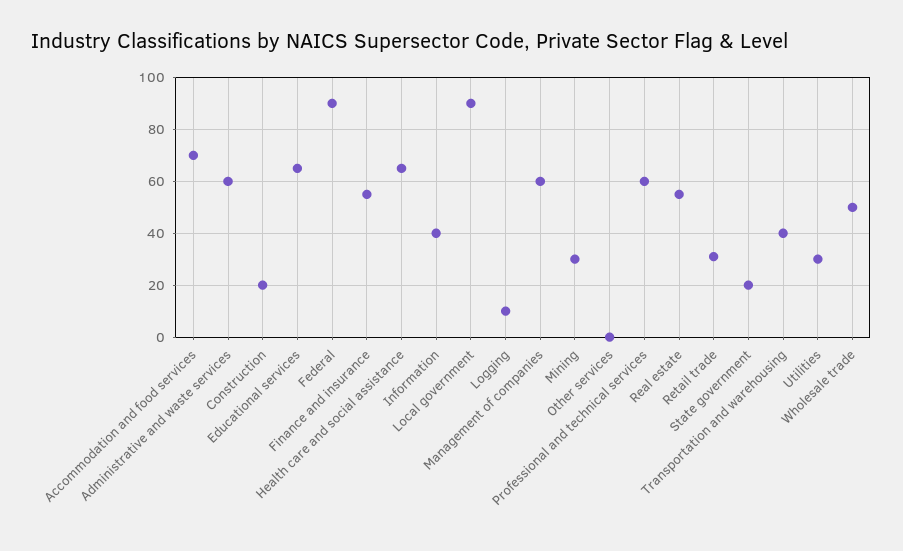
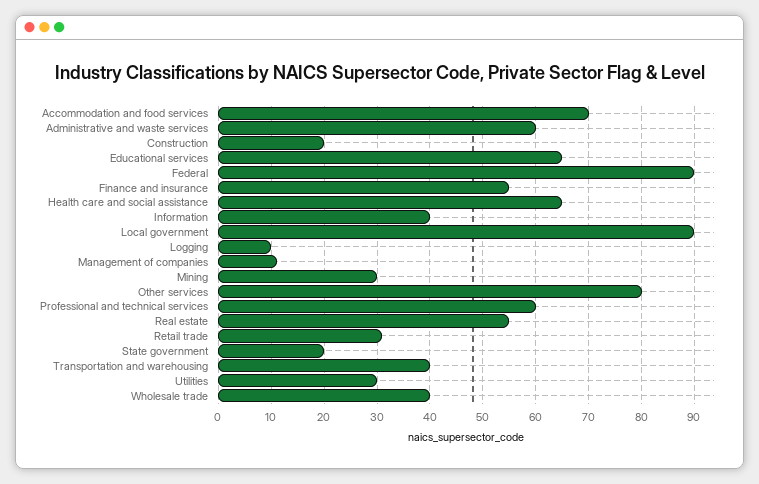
  {
    "Accommodation and food services": 70,
    "Administrative and waste services": 60,
    "Construction": 20,
    "Educational services": 65,
    "Federal": 90,
    "Finance and insurance": 55,
    "Health care and social assistance": 65,
    "Information": 40,
    "Local government": 90,
    "Logging": 10,
-   "Management of companies": 60,
+   "Management of companies": 10,
    "Mining": 30,
-   "Other services": 0,
+   "Other services": 80,
    "Professional and technical services": 60,
    "Real estate": 55,
    "Retail trade": 30,
    "State government": 20,
    "Transportation and warehousing": 40,
    "Utilities": 30,
-   "Wholesale trade": 50
+   "Wholesale trade": 40
  }

